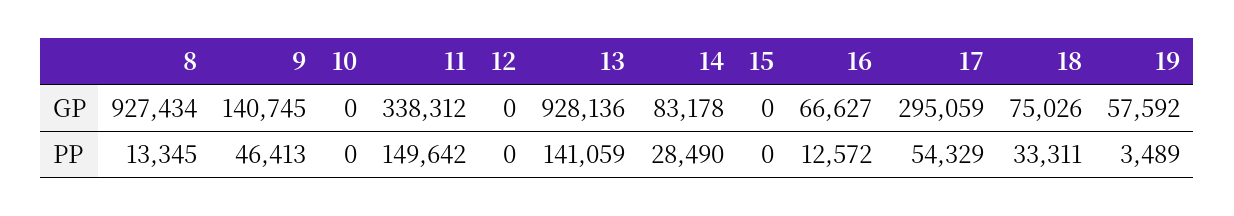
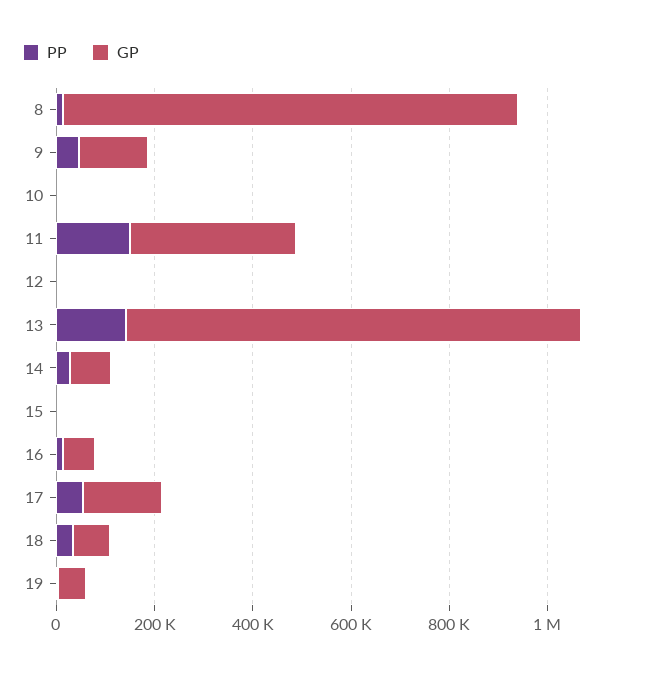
  {
    "GP": {
      "8": 927434,
      "9": 140745,
      "10": 0,
      "11": 338312,
      "12": 0,
      "13": 928136,
      "14": 83178,
      "15": 0,
      "16": 66627,
-     "17": 295059,
+     "17": 150000,
      "18": 75026,
      "19": 57592
    },
    "PP": {
      "8": 13345,
      "9": 46413,
      "10": 0,
      "11": 149642,
      "12": 0,
      "13": 141059,
      "14": 28490,
      "15": 0,
      "16": 12572,
      "17": 54329,
      "18": 33311,
      "19": 3489
    }
  }

